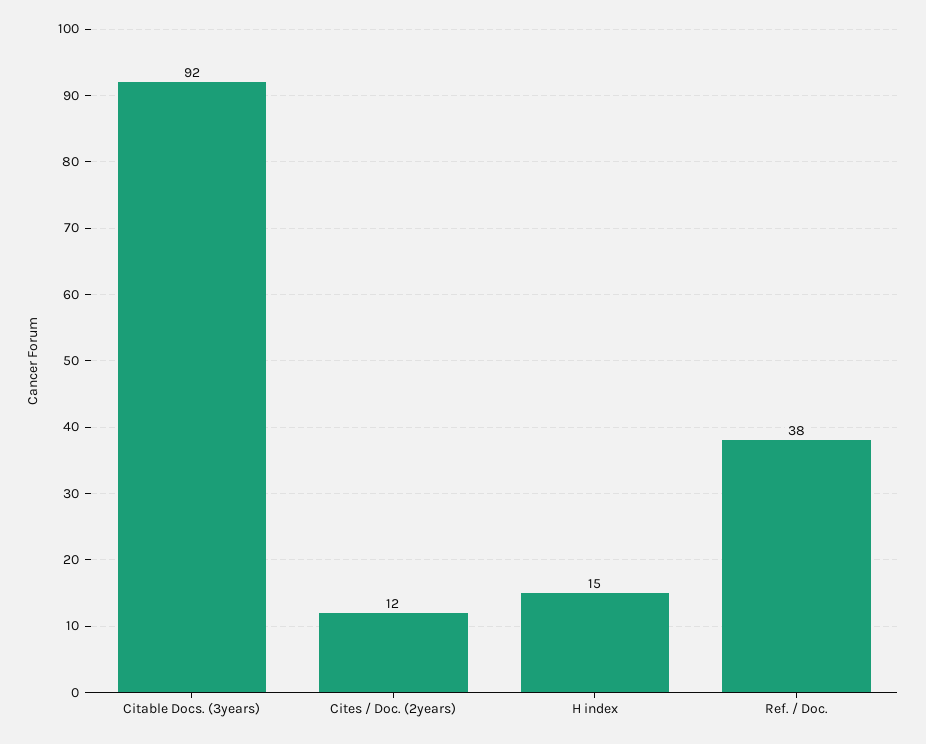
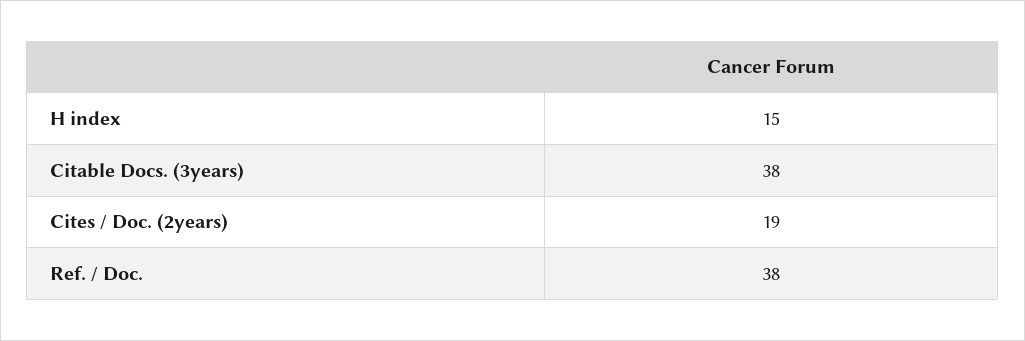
  {
-   "Citable Docs. (3years)": 92,
+   "Citable Docs. (3years)": 38,
-   "Cites / Doc. (2years)": 12,
+   "Cites / Doc. (2years)": 19,
    "H index": 15,
    "Ref. / Doc.": 38
  }

